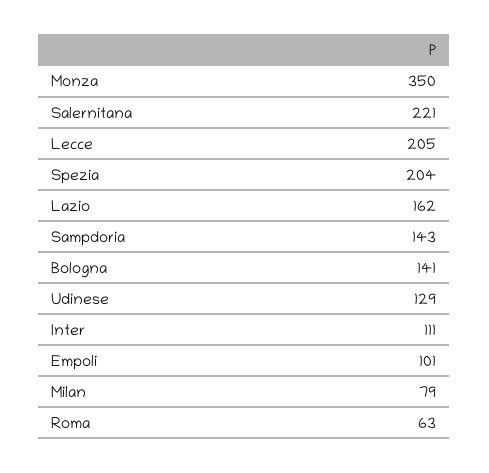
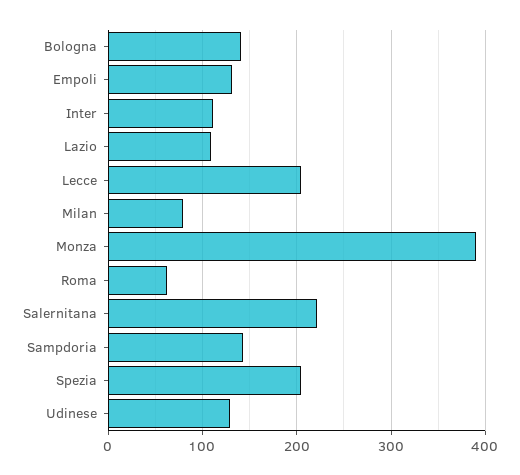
  {
-   "Monza": 350,
+   "Monza": 390,
    "Salernitana": 221,
    "Lecce": 205,
    "Spezia": 204,
-   "Lazio": 162,
+   "Lazio": 110,
    "Sampdoria": 143,
    "Bologna": 141,
    "Udinese": 129,
    "Inter": 111,
-   "Empoli": 101,
+   "Empoli": 130,
    "Milan": 79,
    "Roma": 63
  }

